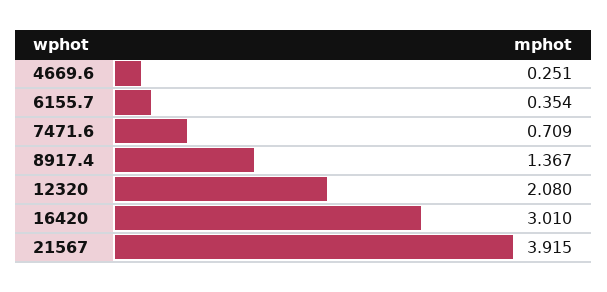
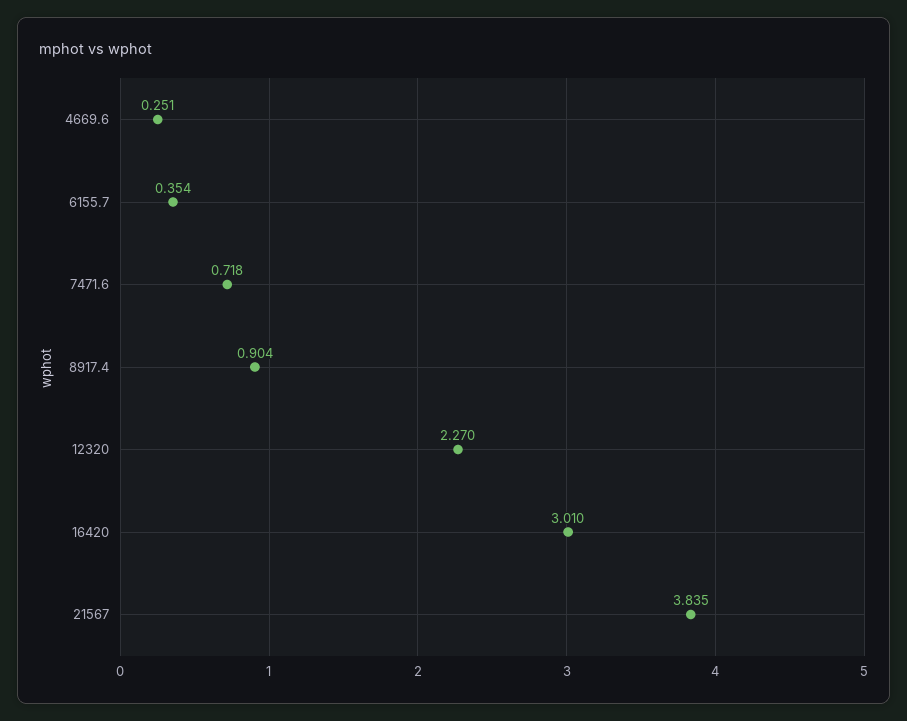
  {
    "4669.6": 0.251,
    "6155.7": 0.354,
-   "7471.6": 0.709,
+   "7471.6": 0.718,
-   "8917.4": 1.367,
+   "8917.4": 0.904,
-   "12320": 2.08,
+   "12320": 2.27,
    "16420": 3.01,
-   "21567": 3.915
+   "21567": 3.835
  }

